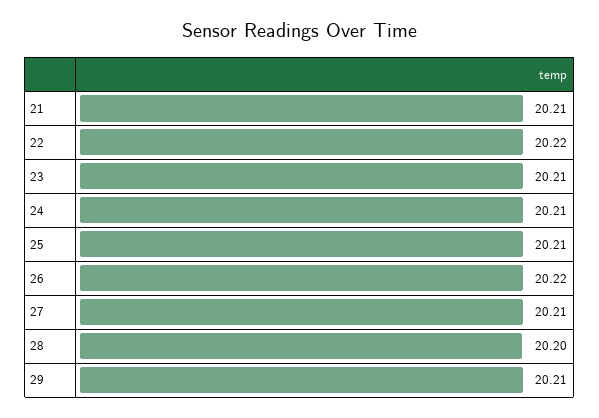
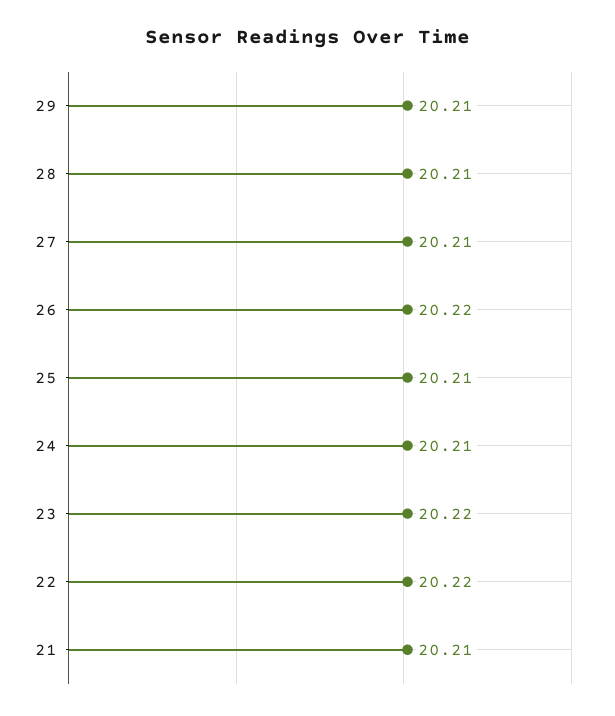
  {
    "21": 20.21,
    "22": 20.22,
-   "23": 20.21,
+   "23": 20.22,
    "24": 20.21,
    "25": 20.21,
    "26": 20.22,
    "27": 20.21,
-   "28": 20.2,
+   "28": 20.21,
    "29": 20.21
  }

